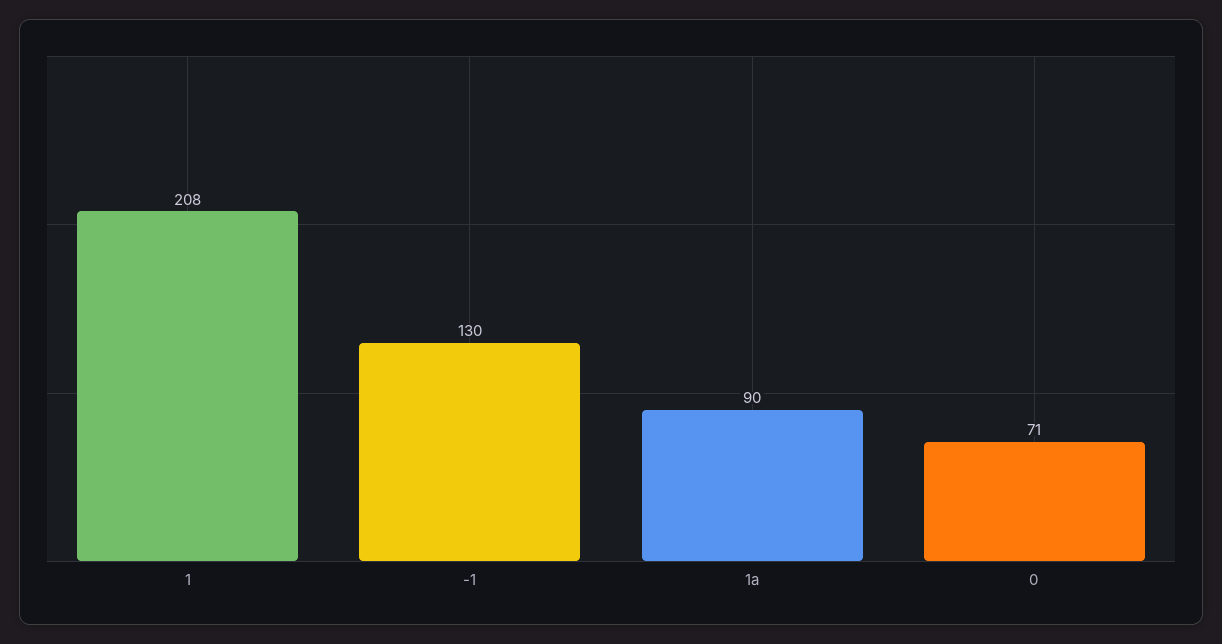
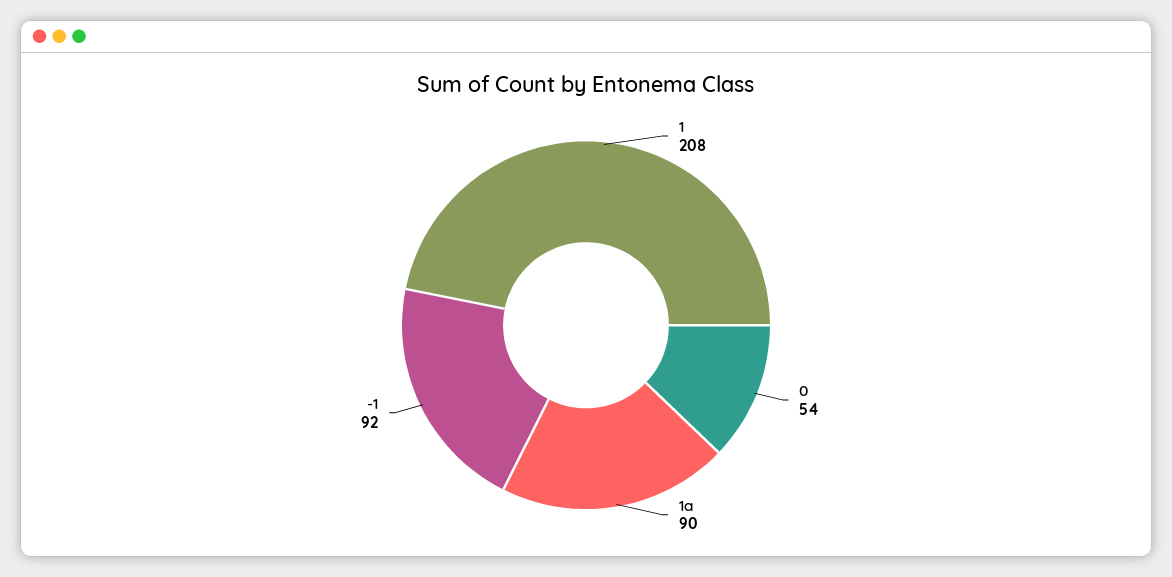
  {
    "1": 208,
-   "-1": 130,
+   "-1": 92,
    "1a": 90,
-   "0": 71
+   "0": 54
  }

